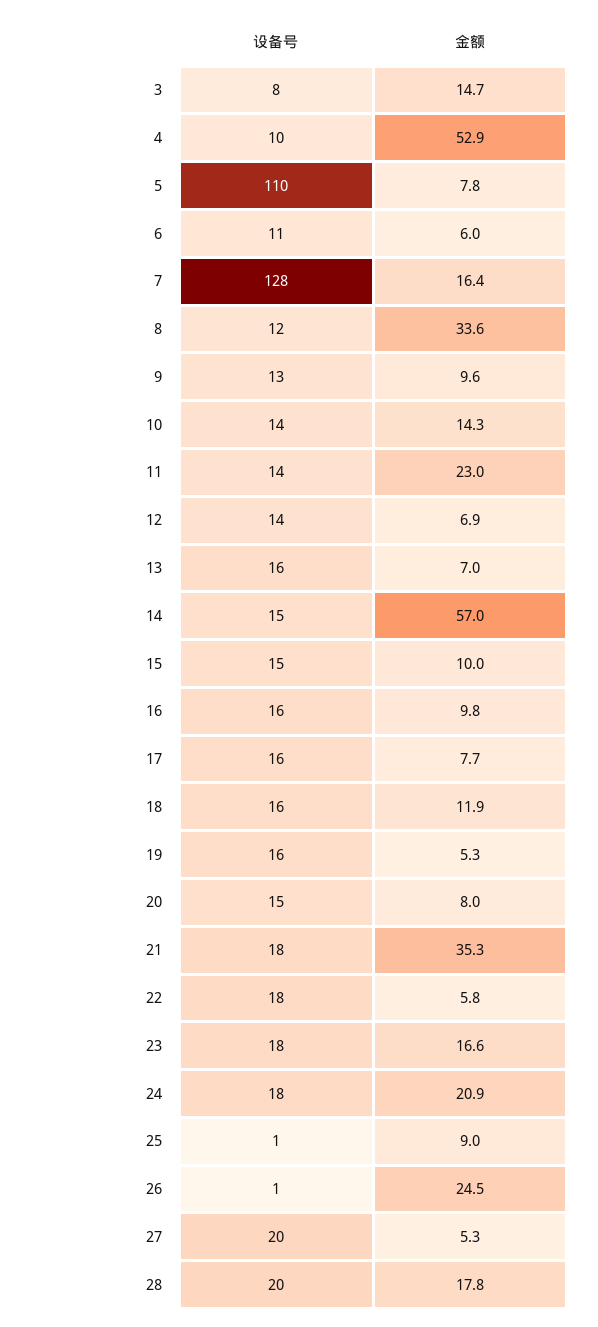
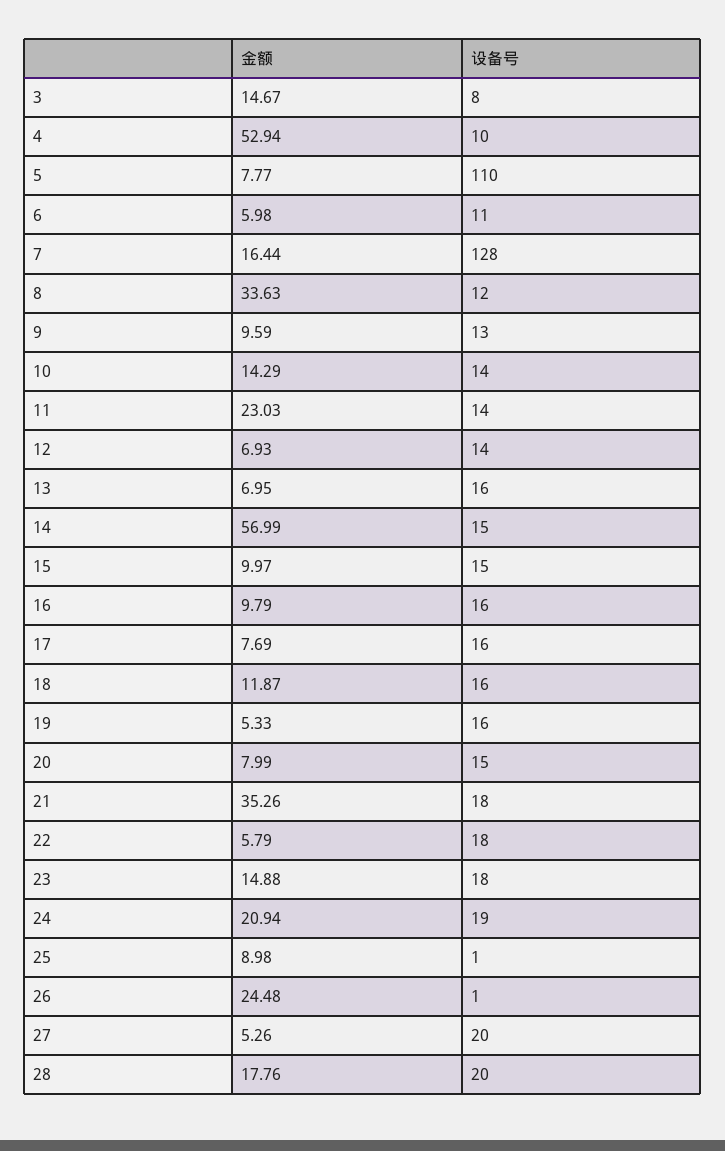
  {
    "设备号": {
      "3": 8,
      "4": 10,
      "5": 110,
      "6": 11,
      "7": 128,
      "8": 12,
      "9": 13,
      "10": 14,
      "11": 14,
      "12": 14,
      "13": 16,
      "14": 15,
      "15": 15,
      "16": 16,
      "17": 16,
      "18": 16,
      "19": 16,
      "20": 15,
      "21": 18,
      "22": 18,
      "23": 18,
-     "24": 18,
+     "24": 19,
      "25": 1,
      "26": 1,
      "27": 20,
      "28": 20
    },
    "金额": {
      "3": 14.67,
      "4": 52.94,
      "5": 7.77,
      "6": 5.98,
      "7": 16.44,
      "8": 33.63,
      "9": 9.59,
      "10": 14.29,
      "11": 23.03,
      "12": 6.93,
      "13": 6.95,
      "14": 56.99,
      "15": 9.97,
      "16": 9.79,
      "17": 7.69,
      "18": 11.87,
      "19": 5.33,
      "20": 7.99,
      "21": 35.26,
      "22": 5.79,
-     "23": 16.6,
+     "23": 14.88,
      "24": 20.94,
      "25": 8.98,
      "26": 24.48,
      "27": 5.26,
      "28": 17.76
    }
  }

